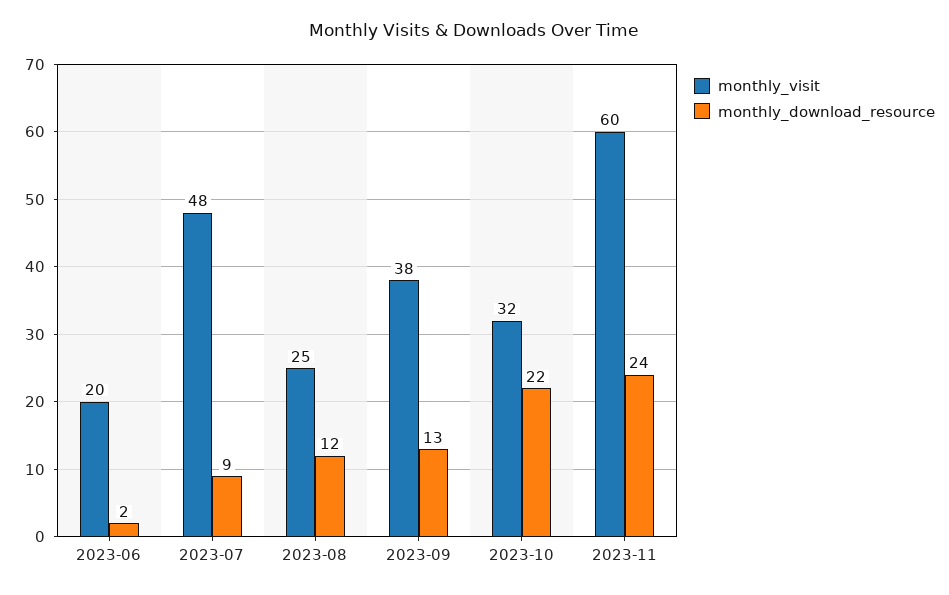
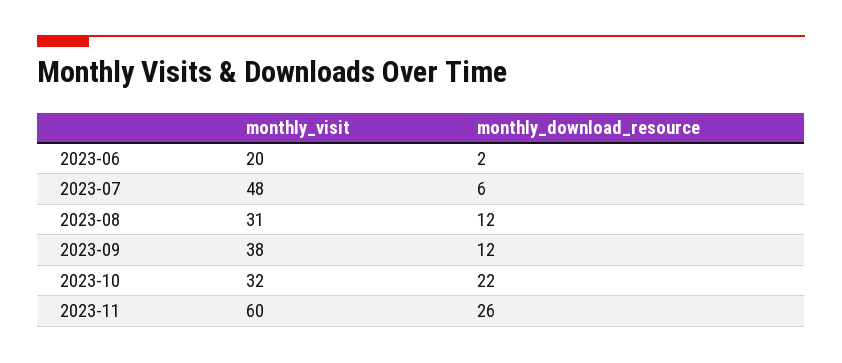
  {
    "monthly_visit": {
      "2023-06": 20,
      "2023-07": 48,
-     "2023-08": 25,
+     "2023-08": 31,
      "2023-09": 38,
      "2023-10": 32,
      "2023-11": 60
    },
    "monthly_download_resource": {
      "2023-06": 2,
-     "2023-07": 9,
+     "2023-07": 6,
      "2023-08": 12,
-     "2023-09": 13,
+     "2023-09": 12,
      "2023-10": 22,
-     "2023-11": 24
+     "2023-11": 26
    }
  }

